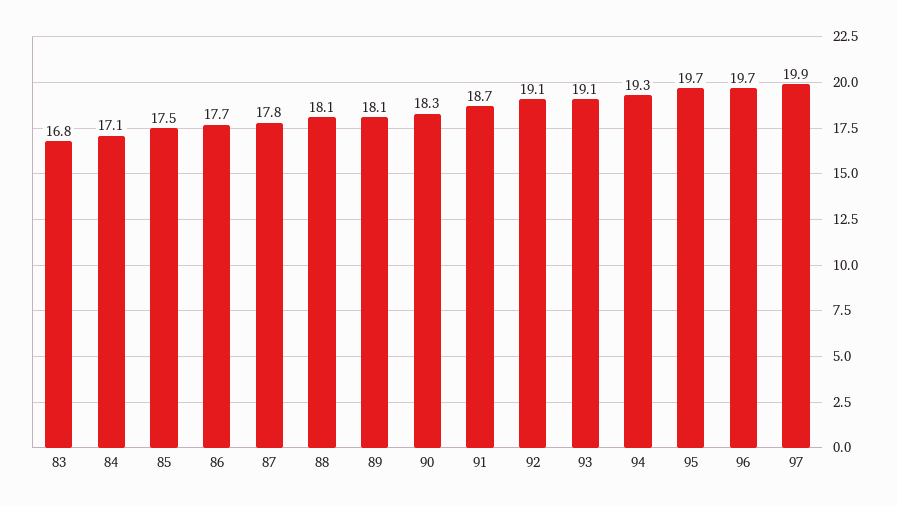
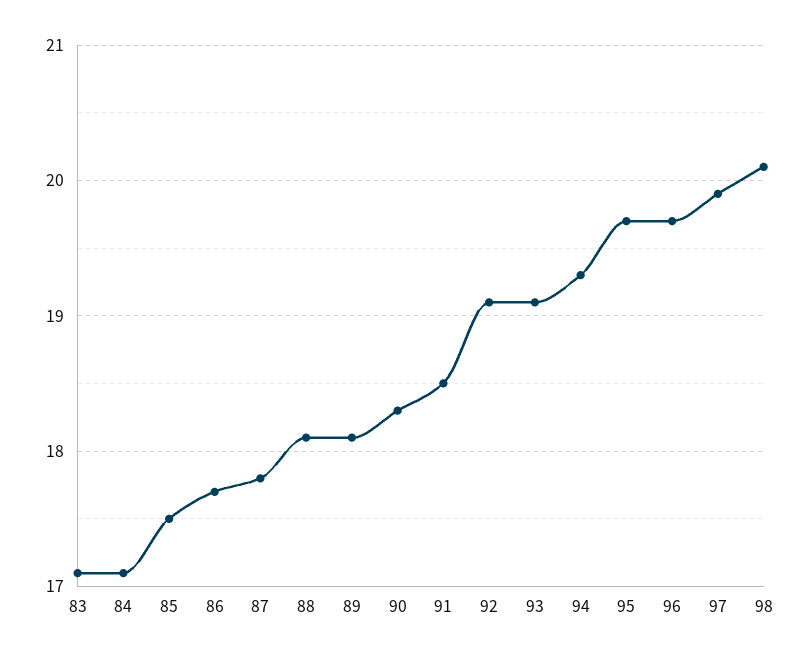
  {
-   "83": 16.8,
+   "83": 17.1,
    "84": 17.1,
    "85": 17.5,
    "86": 17.7,
    "87": 17.8,
    "88": 18.1,
    "89": 18.1,
    "90": 18.3,
-   "91": 18.7,
+   "91": 18.5,
    "92": 19.1,
    "93": 19.1,
    "94": 19.3,
    "95": 19.7,
    "96": 19.7,
-   "97": 19.9
+   "97": 19.9,
+   "98": 20.1
  }

